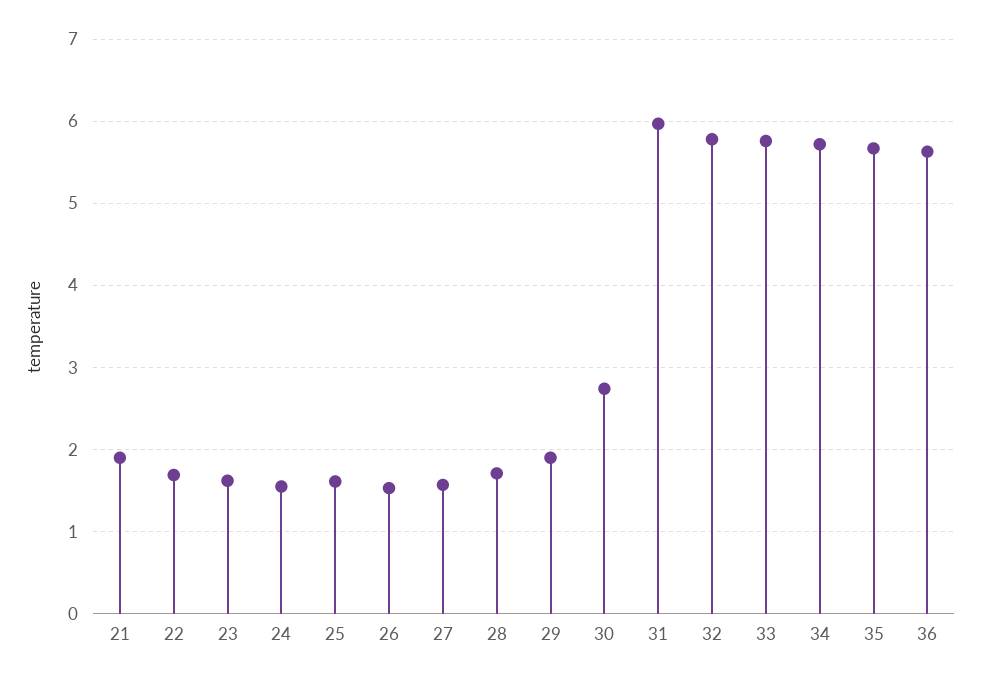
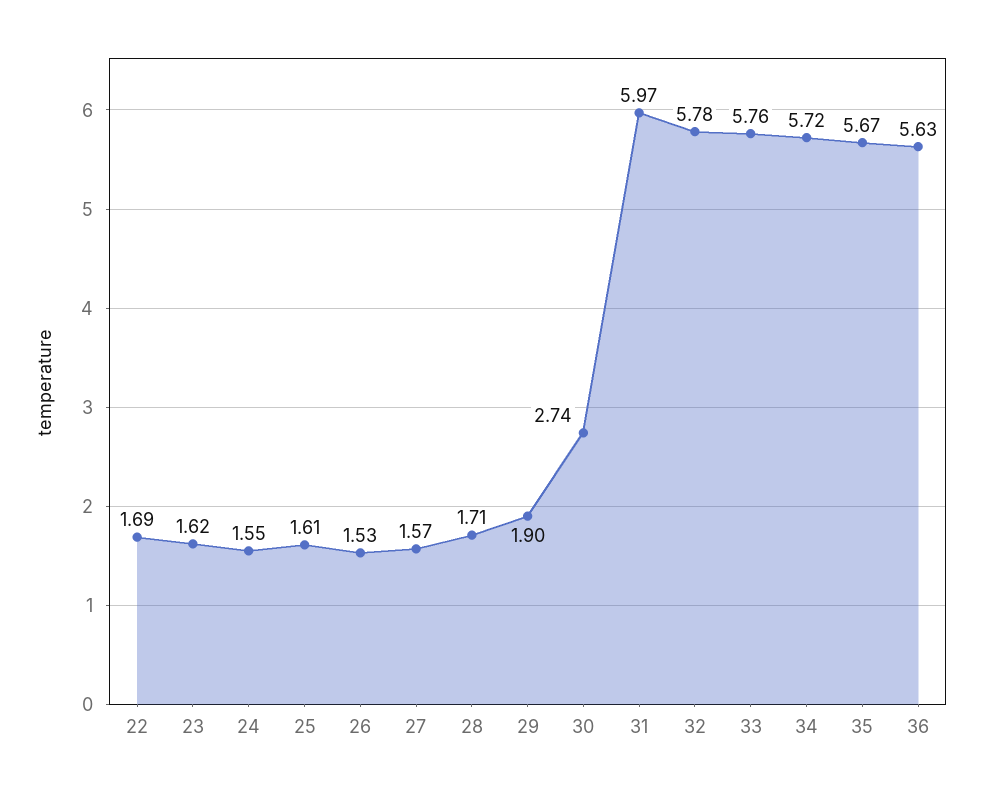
  {
-   "21": 1.9,
    "22": 1.69,
    "23": 1.62,
    "24": 1.55,
    "25": 1.61,
    "26": 1.53,
    "27": 1.57,
    "28": 1.71,
    "29": 1.9,
    "30": 2.74,
    "31": 5.97,
    "32": 5.78,
    "33": 5.76,
    "34": 5.72,
    "35": 5.67,
    "36": 5.63
  }

